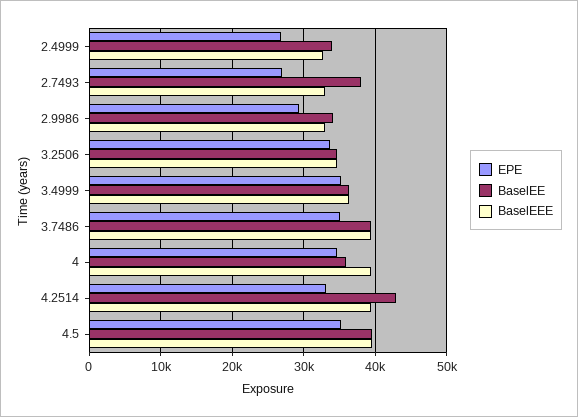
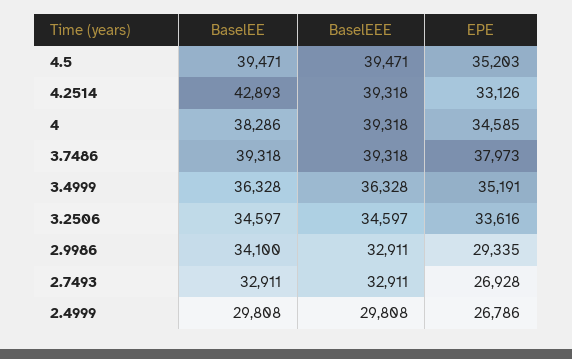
  {
    "EPE": {
      "2.4999": 26786,
      "2.7493": 26928,
      "2.9986": 29335,
      "3.2506": 33616,
      "3.4999": 35191,
-     "3.7486": 35000,
+     "3.7486": 37973,
      "4": 34585,
      "4.2514": 33126,
      "4.5": 35203
    },
    "BaselEE": {
-     "2.4999": 34000,
+     "2.4999": 29808,
-     "2.7493": 38000,
+     "2.7493": 32911,
      "2.9986": 34100,
      "3.2506": 34597,
      "3.4999": 36328,
      "3.7486": 39318,
-     "4": 36000,
+     "4": 38286,
      "4.2514": 42893,
      "4.5": 39471
    },
    "BaselEEE": {
-     "2.4999": 33000,
+     "2.4999": 29808,
      "2.7493": 32911,
      "2.9986": 32911,
      "3.2506": 34597,
      "3.4999": 36328,
      "3.7486": 39318,
      "4": 39318,
      "4.2514": 39318,
      "4.5": 39471
    }
  }

